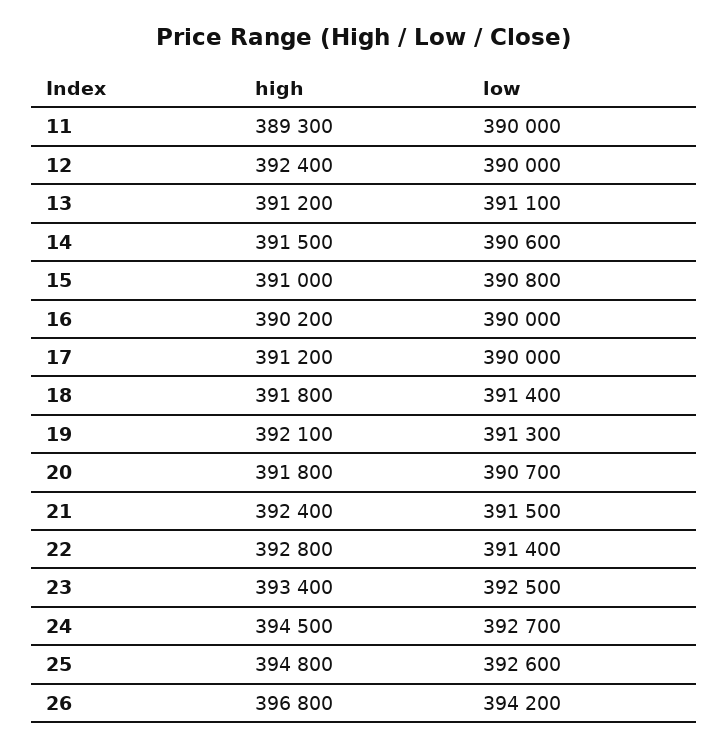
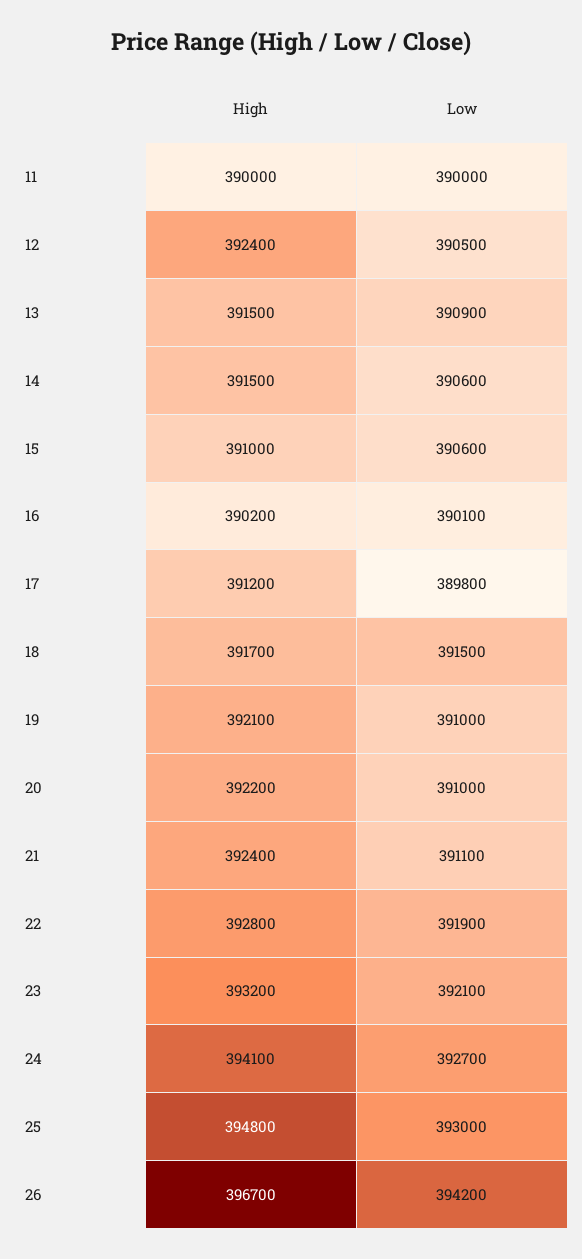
  {
    "high": {
-     "11": 389300,
+     "11": 390000,
      "12": 392400,
-     "13": 391200,
+     "13": 391500,
      "14": 391500,
      "15": 391000,
      "16": 390200,
      "17": 391200,
-     "18": 391800,
+     "18": 391700,
      "19": 392100,
-     "20": 391800,
+     "20": 392200,
      "21": 392400,
      "22": 392800,
-     "23": 393400,
+     "23": 393200,
-     "24": 394500,
+     "24": 394100,
      "25": 394800,
-     "26": 396800
+     "26": 396700
    },
    "low": {
      "11": 390000,
-     "12": 390000,
+     "12": 390500,
-     "13": 391100,
+     "13": 390900,
      "14": 390600,
-     "15": 390800,
+     "15": 390600,
-     "16": 390000,
+     "16": 390100,
-     "17": 390000,
+     "17": 389800,
-     "18": 391400,
+     "18": 391500,
-     "19": 391300,
+     "19": 391000,
-     "20": 390700,
+     "20": 391000,
-     "21": 391500,
+     "21": 391100,
-     "22": 391400,
+     "22": 391900,
-     "23": 392500,
+     "23": 392100,
      "24": 392700,
-     "25": 392600,
+     "25": 393000,
      "26": 394200
    }
  }

